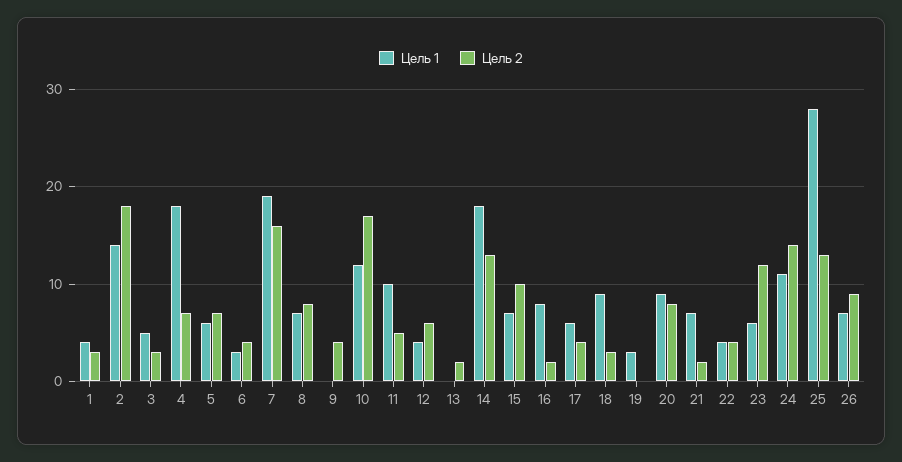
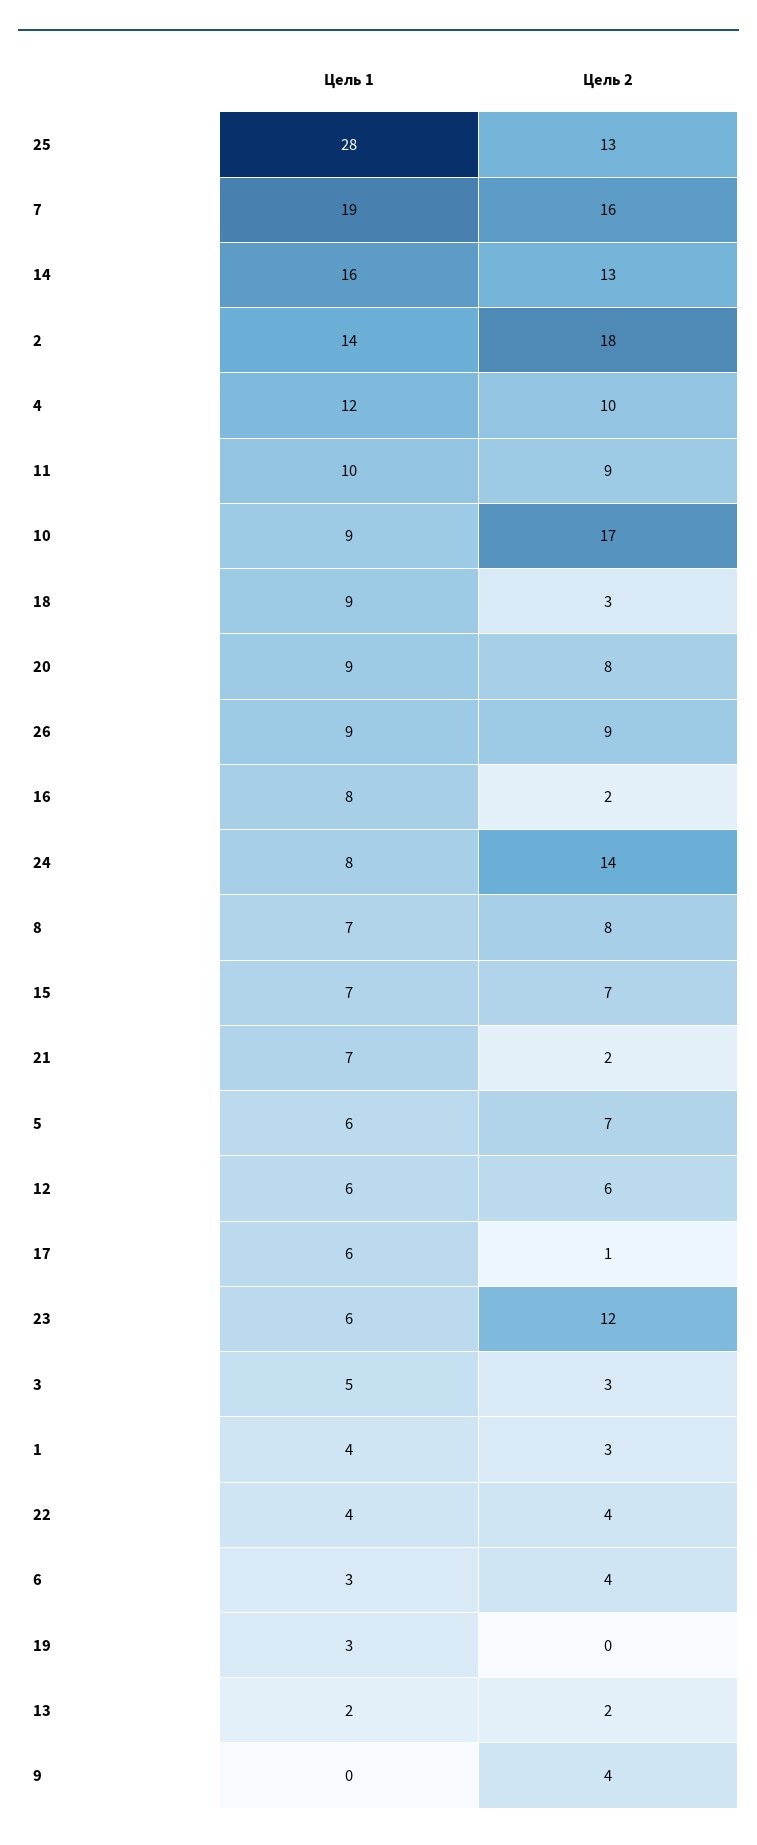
  {
    "Цель 1": {
      "1": 4,
      "2": 14,
      "3": 5,
-     "4": 18,
+     "4": 12,
      "5": 6,
      "6": 3,
      "7": 19,
      "8": 7,
      "9": 0,
-     "10": 12,
+     "10": 9,
      "11": 10,
-     "12": 4,
+     "12": 6,
-     "13": 0,
+     "13": 2,
-     "14": 18,
+     "14": 16,
      "15": 7,
      "16": 8,
      "17": 6,
      "18": 9,
      "19": 3,
      "20": 9,
      "21": 7,
      "22": 4,
      "23": 6,
-     "24": 11,
+     "24": 8,
      "25": 28,
-     "26": 7
+     "26": 9
    },
    "Цель 2": {
      "1": 3,
      "2": 18,
      "3": 3,
-     "4": 7,
+     "4": 10,
      "5": 7,
      "6": 4,
      "7": 16,
      "8": 8,
      "9": 4,
      "10": 17,
-     "11": 5,
+     "11": 9,
      "12": 6,
      "13": 2,
      "14": 13,
-     "15": 10,
+     "15": 7,
      "16": 2,
-     "17": 4,
+     "17": 1,
      "18": 3,
      "19": 0,
      "20": 8,
      "21": 2,
      "22": 4,
      "23": 12,
      "24": 14,
      "25": 13,
      "26": 9
    }
  }

